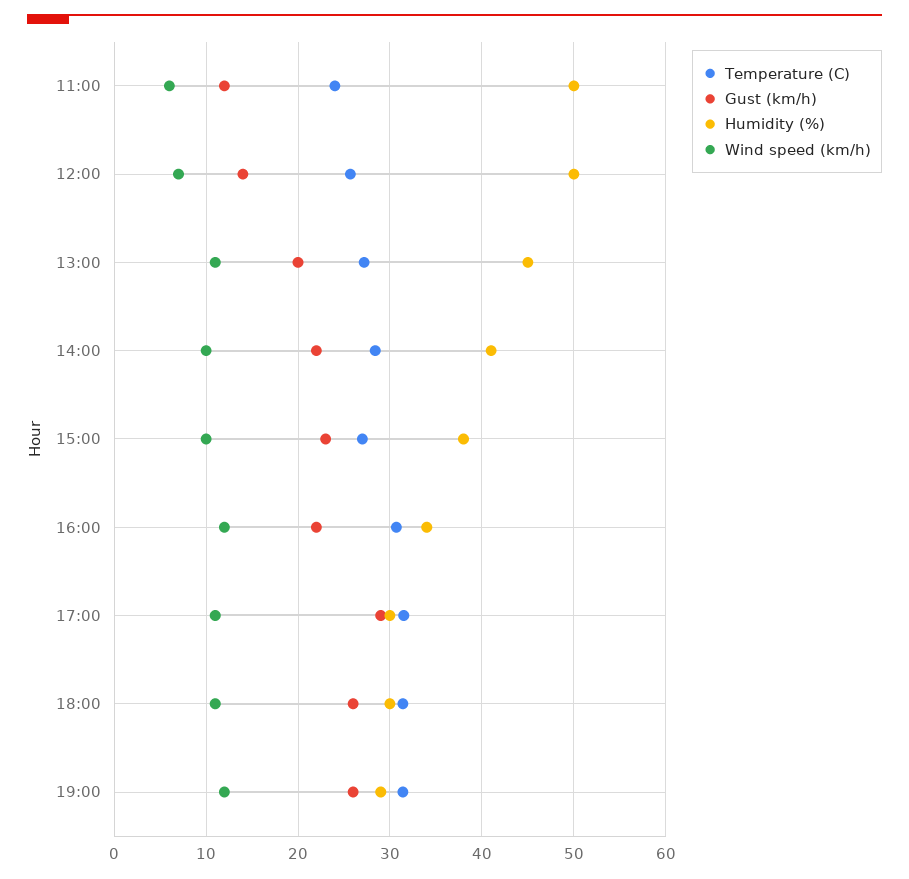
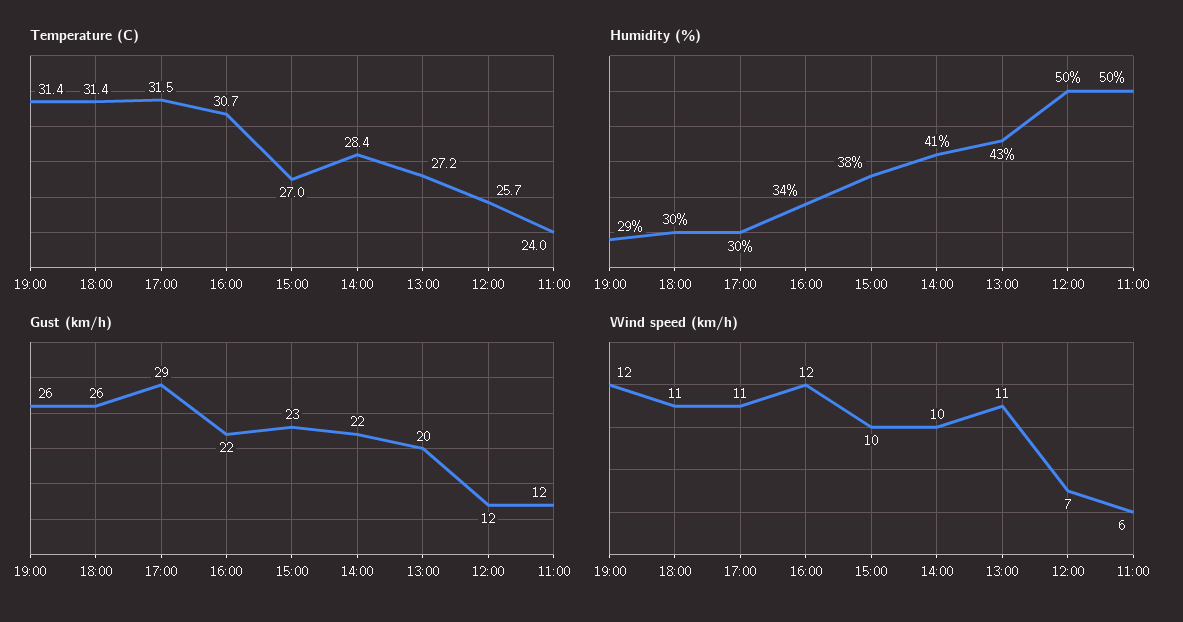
  {
    "Temperature (C)": {
      "11:00": 24,
      "12:00": 25.7,
      "13:00": 27.2,
      "14:00": 28.4,
      "15:00": 27,
      "16:00": 30.7,
      "17:00": 31.5,
      "18:00": 31.4,
      "19:00": 31.4
    },
    "Gust (km/h)": {
      "11:00": 12,
-     "12:00": 14,
+     "12:00": 12,
      "13:00": 20,
      "14:00": 22,
      "15:00": 23,
      "16:00": 22,
      "17:00": 29,
      "18:00": 26,
      "19:00": 26
    },
    "Humidity (%)": {
      "11:00": 50,
      "12:00": 50,
-     "13:00": 45,
+     "13:00": 43,
      "14:00": 41,
      "15:00": 38,
      "16:00": 34,
      "17:00": 30,
      "18:00": 30,
      "19:00": 29
    },
    "Wind speed (km/h)": {
      "11:00": 6,
      "12:00": 7,
      "13:00": 11,
      "14:00": 10,
      "15:00": 10,
      "16:00": 12,
      "17:00": 11,
      "18:00": 11,
      "19:00": 12
    }
  }

